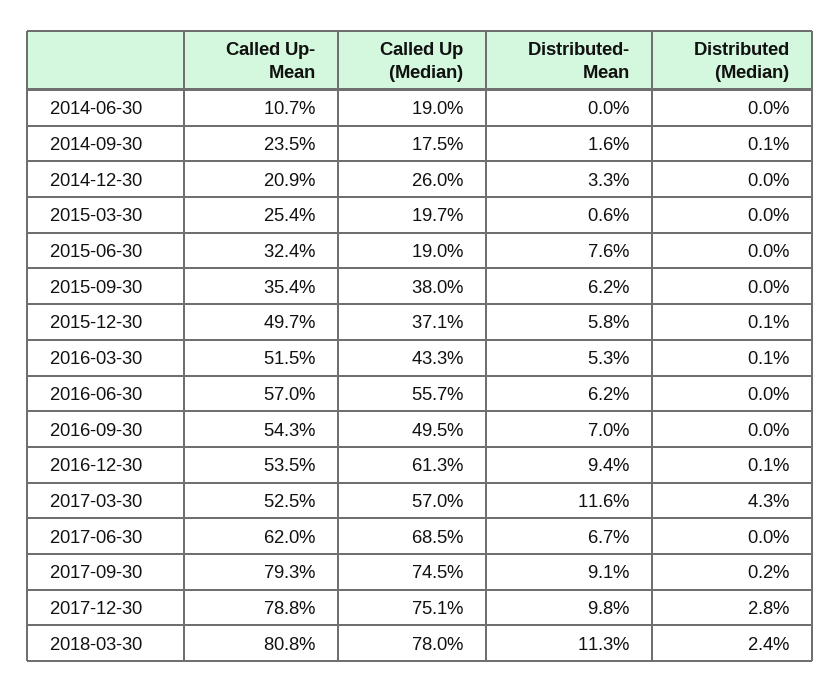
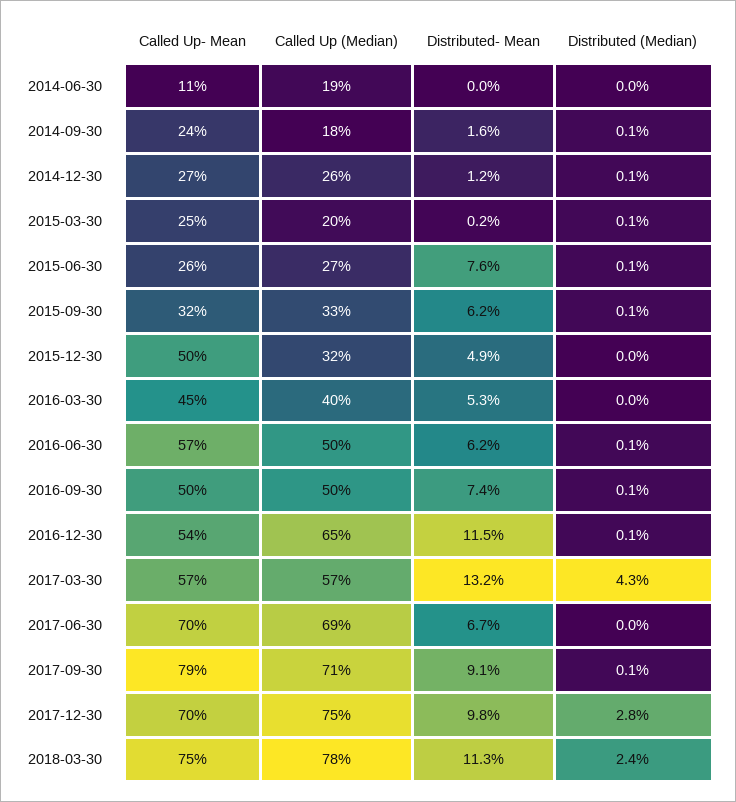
  {
    "Called Up- Mean": {
      "2014-06-30": 10.7,
      "2014-09-30": 23.5,
-     "2014-12-30": 20.9,
+     "2014-12-30": 27,
      "2015-03-30": 25.4,
-     "2015-06-30": 32.4,
+     "2015-06-30": 26,
-     "2015-09-30": 35.4,
+     "2015-09-30": 32,
      "2015-12-30": 49.7,
-     "2016-03-30": 51.5,
+     "2016-03-30": 45,
      "2016-06-30": 57,
-     "2016-09-30": 54.3,
+     "2016-09-30": 50,
      "2016-12-30": 53.5,
-     "2017-03-30": 52.5,
+     "2017-03-30": 57,
-     "2017-06-30": 62,
+     "2017-06-30": 70,
      "2017-09-30": 79.3,
-     "2017-12-30": 78.8,
+     "2017-12-30": 70,
-     "2018-03-30": 80.8
+     "2018-03-30": 75
    },
    "Called Up (Median)": {
      "2014-06-30": 19,
      "2014-09-30": 17.5,
      "2014-12-30": 26,
      "2015-03-30": 19.7,
-     "2015-06-30": 19,
+     "2015-06-30": 27,
-     "2015-09-30": 38,
+     "2015-09-30": 33,
-     "2015-12-30": 37.1,
+     "2015-12-30": 32,
-     "2016-03-30": 43.3,
+     "2016-03-30": 40,
-     "2016-06-30": 55.7,
+     "2016-06-30": 50,
      "2016-09-30": 49.5,
-     "2016-12-30": 61.3,
+     "2016-12-30": 65,
      "2017-03-30": 57,
      "2017-06-30": 68.5,
-     "2017-09-30": 74.5,
+     "2017-09-30": 71,
      "2017-12-30": 75.1,
      "2018-03-30": 78
    },
    "Distributed- Mean": {
      "2014-06-30": 0,
      "2014-09-30": 1.6,
-     "2014-12-30": 3.3,
+     "2014-12-30": 1.2,
-     "2015-03-30": 0.6,
+     "2015-03-30": 0.2,
      "2015-06-30": 7.6,
      "2015-09-30": 6.2,
-     "2015-12-30": 5.8,
+     "2015-12-30": 4.9,
      "2016-03-30": 5.3,
      "2016-06-30": 6.2,
-     "2016-09-30": 7,
+     "2016-09-30": 7.4,
-     "2016-12-30": 9.4,
+     "2016-12-30": 11.5,
-     "2017-03-30": 11.6,
+     "2017-03-30": 13.2,
      "2017-06-30": 6.7,
      "2017-09-30": 9.1,
      "2017-12-30": 9.8,
      "2018-03-30": 11.3
    },
    "Distributed (Median)": {
      "2014-06-30": 0,
      "2014-09-30": 0.1,
-     "2014-12-30": 0,
+     "2014-12-30": 0.1,
-     "2015-03-30": 0,
+     "2015-03-30": 0.1,
-     "2015-06-30": 0,
+     "2015-06-30": 0.1,
-     "2015-09-30": 0,
+     "2015-09-30": 0.1,
-     "2015-12-30": 0.1,
+     "2015-12-30": 0,
-     "2016-03-30": 0.1,
+     "2016-03-30": 0,
-     "2016-06-30": 0,
+     "2016-06-30": 0.1,
-     "2016-09-30": 0,
+     "2016-09-30": 0.1,
      "2016-12-30": 0.1,
      "2017-03-30": 4.3,
      "2017-06-30": 0,
-     "2017-09-30": 0.2,
+     "2017-09-30": 0.1,
      "2017-12-30": 2.8,
      "2018-03-30": 2.4
    }
  }

